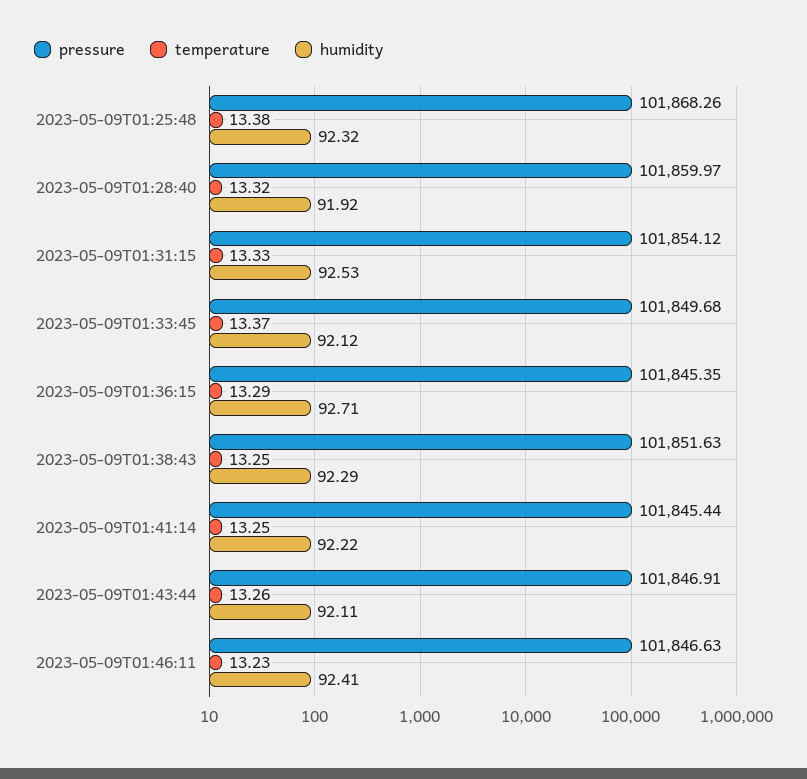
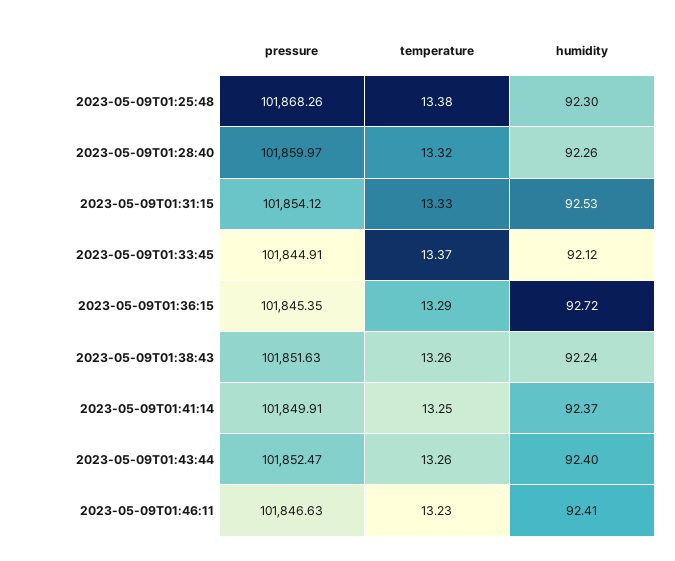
  {
    "pressure": {
      "2023-05-09T01:25:48": 101868.26,
      "2023-05-09T01:28:40": 101859.97,
      "2023-05-09T01:31:15": 101854.12,
-     "2023-05-09T01:33:45": 101849.68,
+     "2023-05-09T01:33:45": 101844.91,
      "2023-05-09T01:36:15": 101845.35,
      "2023-05-09T01:38:43": 101851.63,
-     "2023-05-09T01:41:14": 101845.44,
+     "2023-05-09T01:41:14": 101849.91,
-     "2023-05-09T01:43:44": 101846.91,
+     "2023-05-09T01:43:44": 101852.47,
      "2023-05-09T01:46:11": 101846.63
    },
    "temperature": {
      "2023-05-09T01:25:48": 13.38,
      "2023-05-09T01:28:40": 13.32,
      "2023-05-09T01:31:15": 13.33,
      "2023-05-09T01:33:45": 13.37,
      "2023-05-09T01:36:15": 13.29,
-     "2023-05-09T01:38:43": 13.25,
+     "2023-05-09T01:38:43": 13.26,
      "2023-05-09T01:41:14": 13.25,
      "2023-05-09T01:43:44": 13.26,
      "2023-05-09T01:46:11": 13.23
    },
    "humidity": {
-     "2023-05-09T01:25:48": 92.32,
+     "2023-05-09T01:25:48": 92.3,
-     "2023-05-09T01:28:40": 91.92,
+     "2023-05-09T01:28:40": 92.26,
      "2023-05-09T01:31:15": 92.53,
      "2023-05-09T01:33:45": 92.12,
-     "2023-05-09T01:36:15": 92.71,
+     "2023-05-09T01:36:15": 92.72,
-     "2023-05-09T01:38:43": 92.29,
+     "2023-05-09T01:38:43": 92.24,
-     "2023-05-09T01:41:14": 92.22,
+     "2023-05-09T01:41:14": 92.37,
-     "2023-05-09T01:43:44": 92.11,
+     "2023-05-09T01:43:44": 92.4,
      "2023-05-09T01:46:11": 92.41
    }
  }

